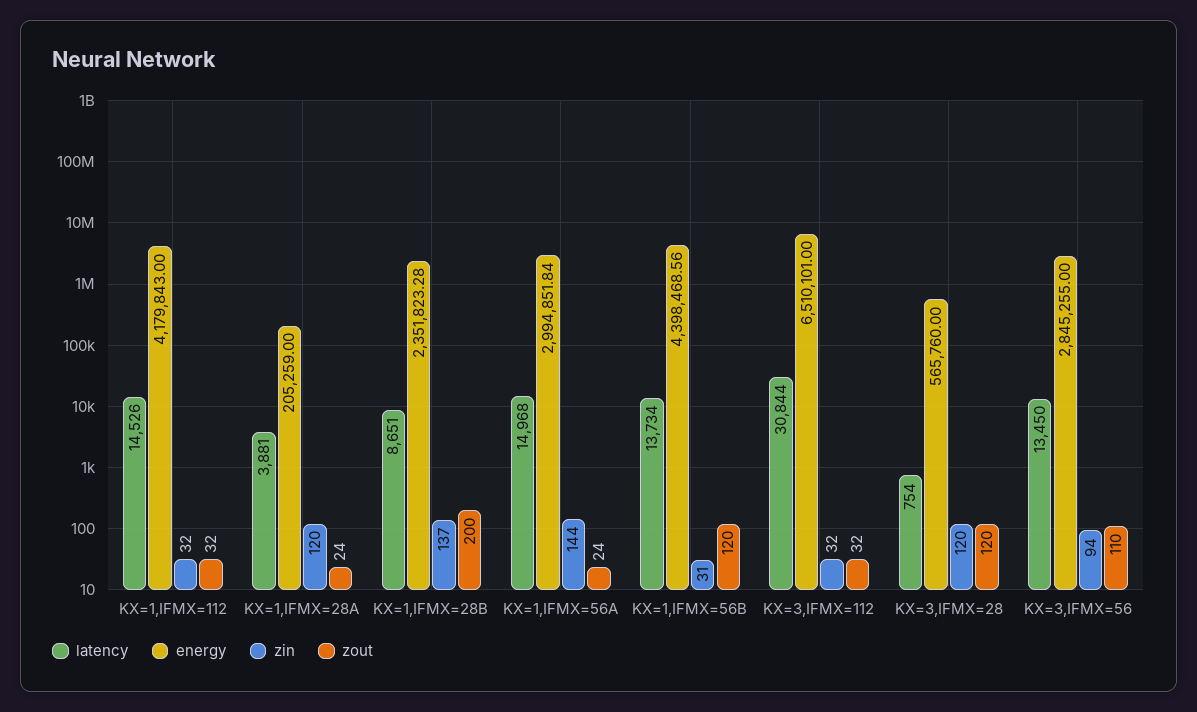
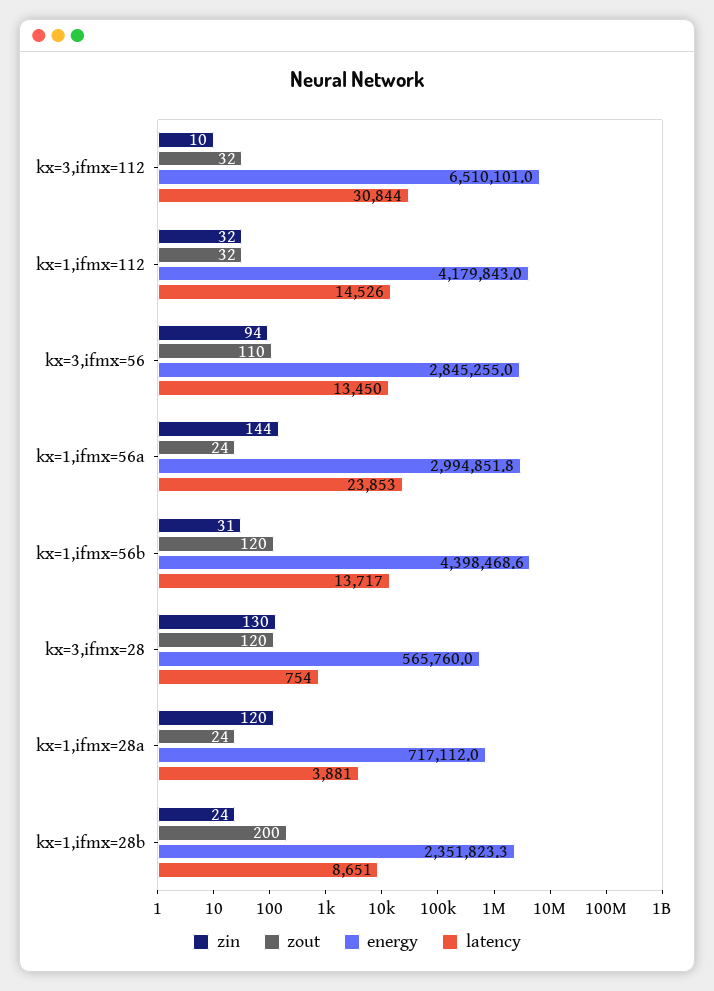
  {
    "latency": {
      "KX=1,IFMX=112": 14526,
      "KX=1,IFMX=28A": 3881,
      "KX=1,IFMX=28B": 8651,
-     "KX=1,IFMX=56A": 14968,
+     "KX=1,IFMX=56A": 23853,
-     "KX=1,IFMX=56B": 13734,
+     "KX=1,IFMX=56B": 13717,
      "KX=3,IFMX=112": 30844,
      "KX=3,IFMX=28": 754,
      "KX=3,IFMX=56": 13450
    },
    "energy": {
      "KX=1,IFMX=112": 4179843,
-     "KX=1,IFMX=28A": 205259,
+     "KX=1,IFMX=28A": 717112,
      "KX=1,IFMX=28B": 2351823.28,
      "KX=1,IFMX=56A": 2994851.84,
      "KX=1,IFMX=56B": 4398468.56,
      "KX=3,IFMX=112": 6510101,
      "KX=3,IFMX=28": 565760,
      "KX=3,IFMX=56": 2845255
    },
    "zin": {
      "KX=1,IFMX=112": 32,
      "KX=1,IFMX=28A": 120,
-     "KX=1,IFMX=28B": 137,
+     "KX=1,IFMX=28B": 24,
      "KX=1,IFMX=56A": 144,
      "KX=1,IFMX=56B": 31,
-     "KX=3,IFMX=112": 32,
+     "KX=3,IFMX=112": 10,
-     "KX=3,IFMX=28": 120,
+     "KX=3,IFMX=28": 130,
      "KX=3,IFMX=56": 94
    },
    "zout": {
      "KX=1,IFMX=112": 32,
      "KX=1,IFMX=28A": 24,
      "KX=1,IFMX=28B": 200,
      "KX=1,IFMX=56A": 24,
      "KX=1,IFMX=56B": 120,
      "KX=3,IFMX=112": 32,
      "KX=3,IFMX=28": 120,
      "KX=3,IFMX=56": 110
    }
  }

